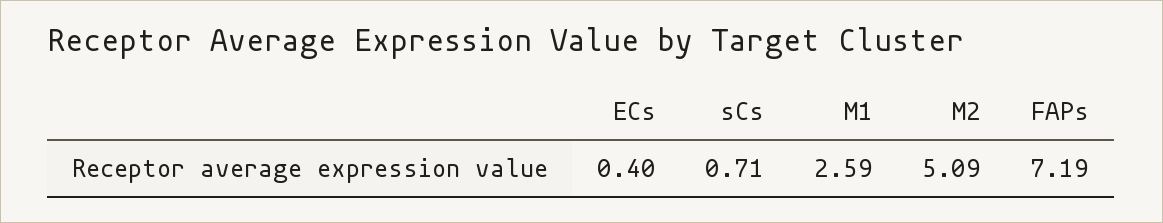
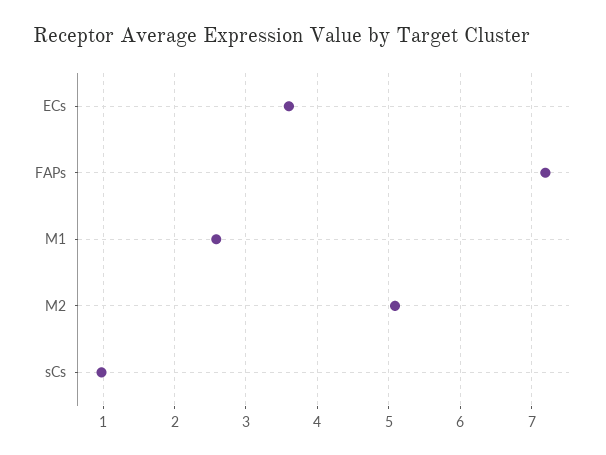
  {
-   "ECs": 0.4,
+   "ECs": 3.6,
-   "sCs": 0.71,
+   "sCs": 1,
    "M1": 2.59,
    "M2": 5.09,
    "FAPs": 7.19
  }

